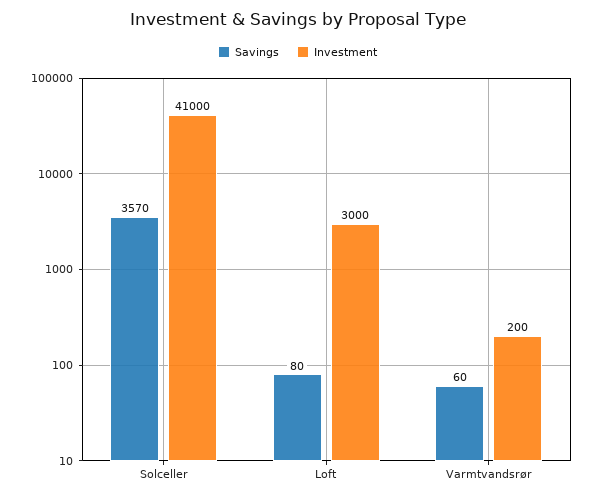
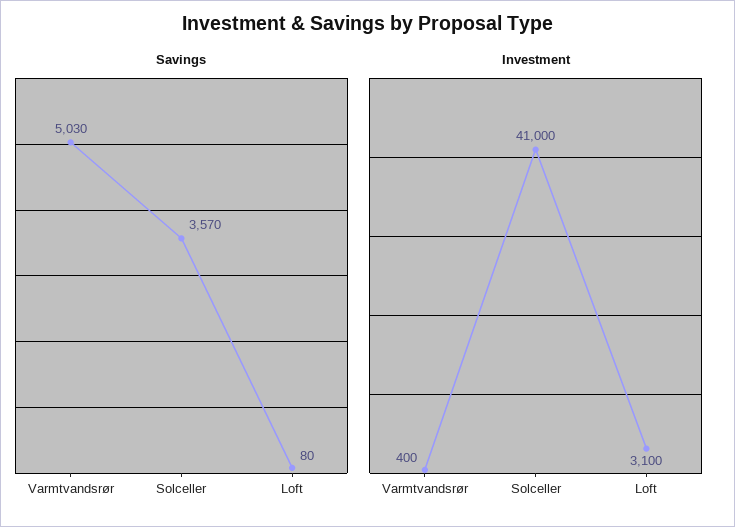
  {
    "Savings": {
      "Solceller": 3570,
      "Loft": 80,
-     "Varmtvandsrør": 60
+     "Varmtvandsrør": 5030
    },
    "Investment": {
      "Solceller": 41000,
-     "Loft": 3000,
+     "Loft": 3100,
-     "Varmtvandsrør": 200
+     "Varmtvandsrør": 400
    }
  }

